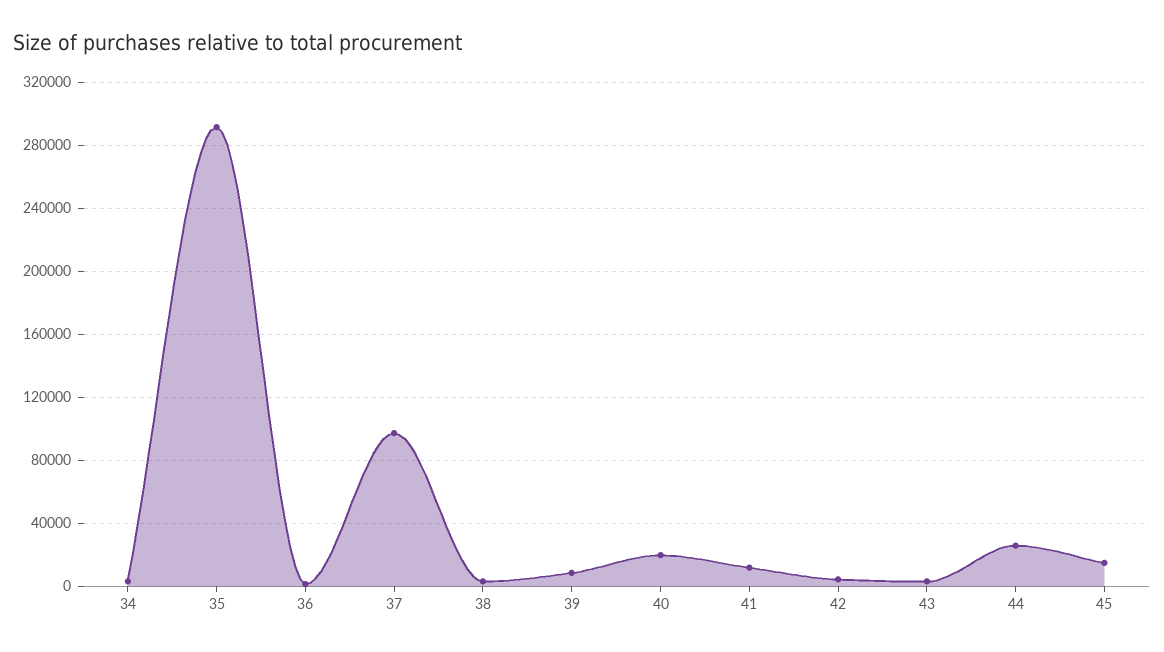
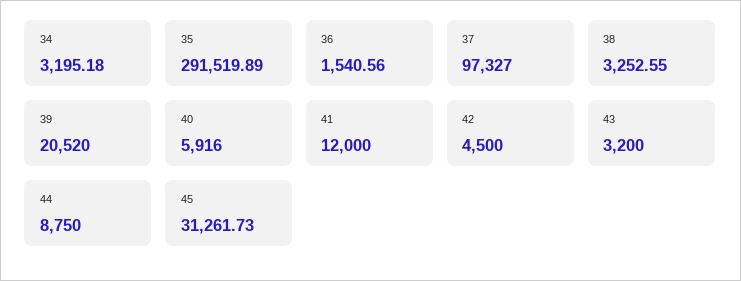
  {
    "34": 3195.18,
    "35": 291519.89,
    "36": 1540.56,
    "37": 97327,
    "38": 3252.55,
-   "39": 10000,
+   "39": 20520,
-   "40": 20000,
+   "40": 5916,
    "41": 12000,
    "42": 4500,
    "43": 3200,
-   "44": 25000,
+   "44": 8750,
-   "45": 15000
+   "45": 31261.73
  }

